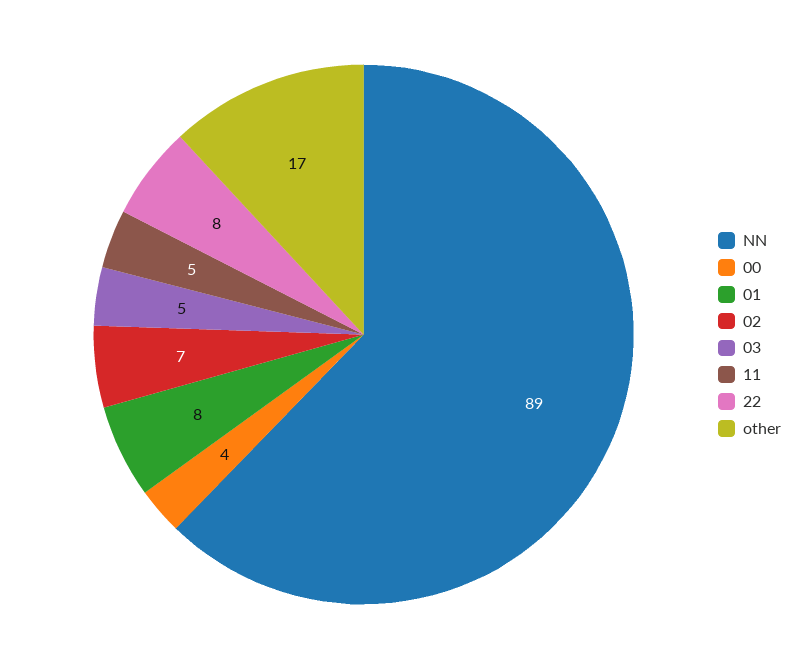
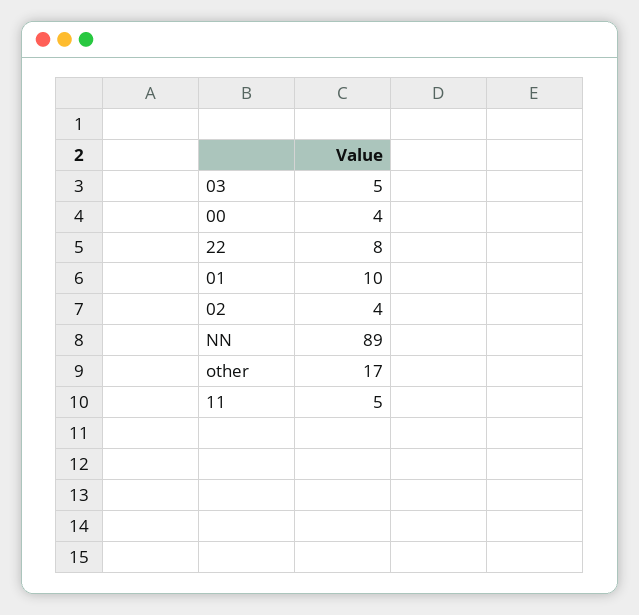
  {
    "NN": 89,
    "00": 4,
-   "01": 8,
+   "01": 10,
-   "02": 7,
+   "02": 4,
    "03": 5,
    "11": 5,
    "22": 8,
    "other": 17
  }

